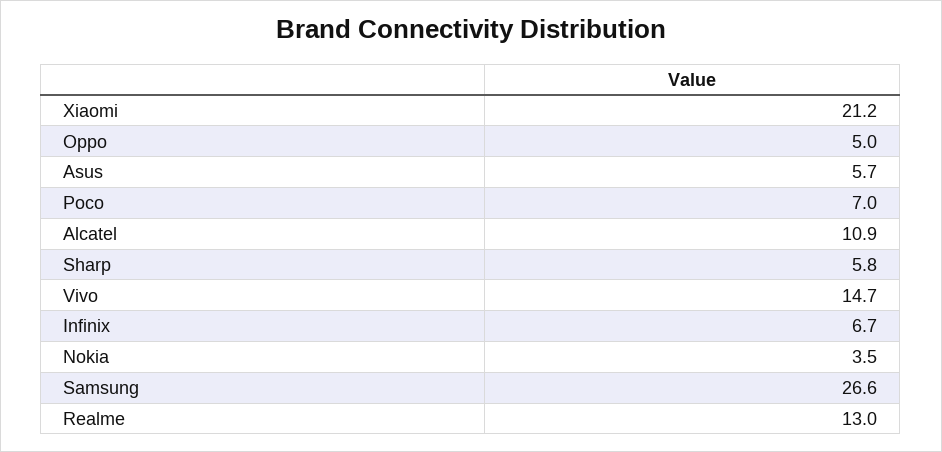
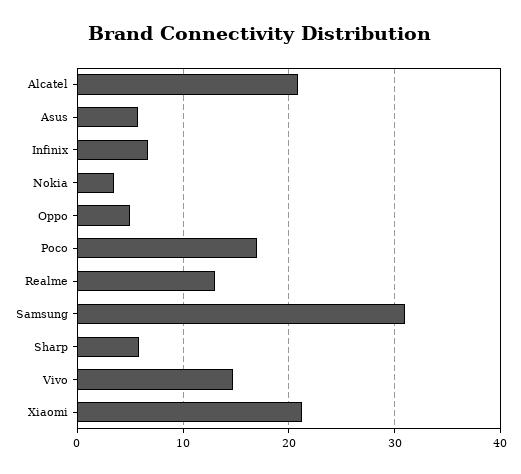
  {
    "Xiaomi": 21.2,
    "Oppo": 5,
    "Asus": 5.7,
-   "Poco": 7,
+   "Poco": 17,
-   "Alcatel": 10.9,
+   "Alcatel": 21,
    "Sharp": 5.8,
    "Vivo": 14.7,
    "Infinix": 6.7,
    "Nokia": 3.5,
-   "Samsung": 26.6,
+   "Samsung": 31,
    "Realme": 13
  }

